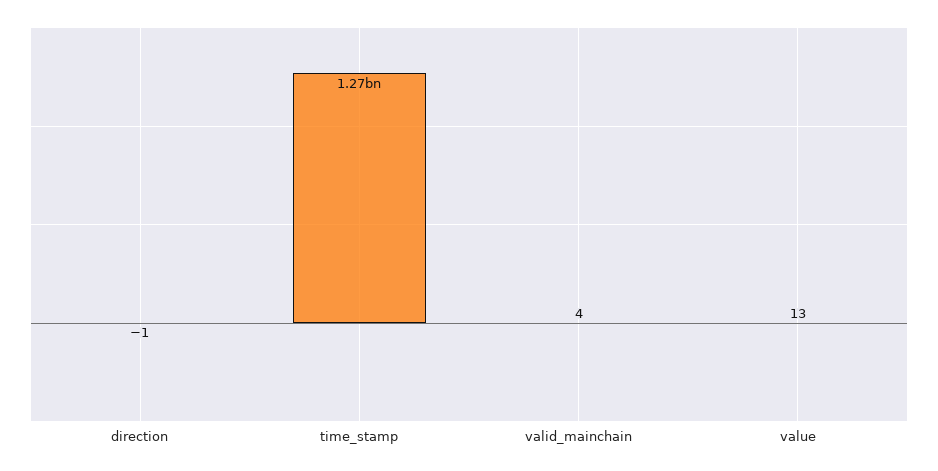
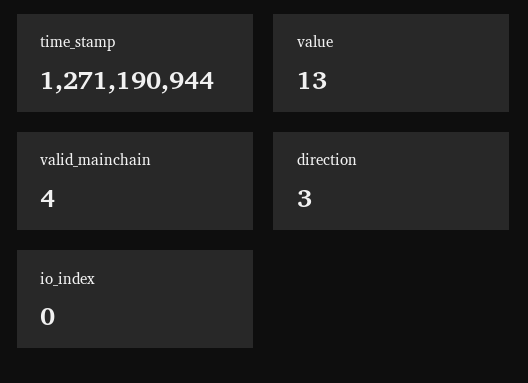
  {
-   "direction": -1,
+   "direction": 3,
    "time_stamp": 1271190944,
    "valid_mainchain": 4,
-   "value": 13
+   "value": 13,
+   "io_index": 0
  }

